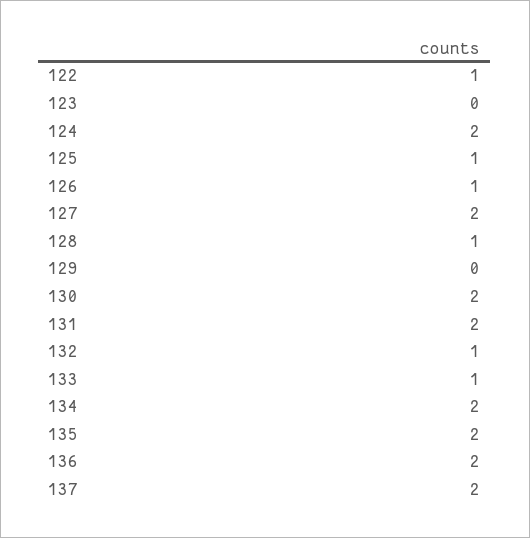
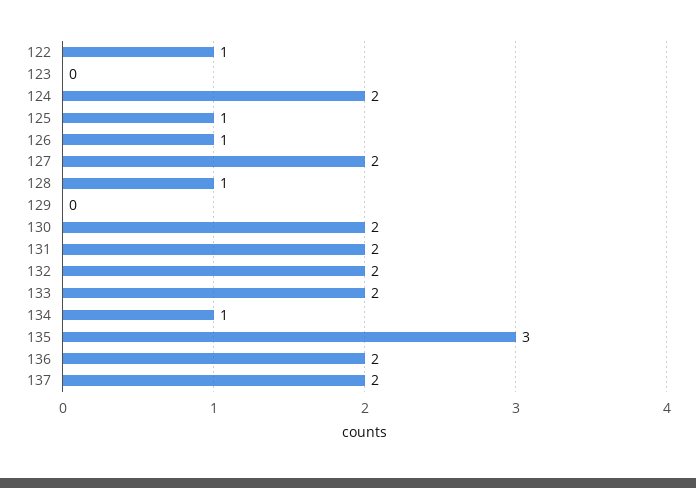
  {
    "122": 1,
    "123": 0,
    "124": 2,
    "125": 1,
    "126": 1,
    "127": 2,
    "128": 1,
    "129": 0,
    "130": 2,
    "131": 2,
-   "132": 1,
+   "132": 2,
-   "133": 1,
+   "133": 2,
-   "134": 2,
+   "134": 1,
-   "135": 2,
+   "135": 3,
    "136": 2,
    "137": 2
  }

